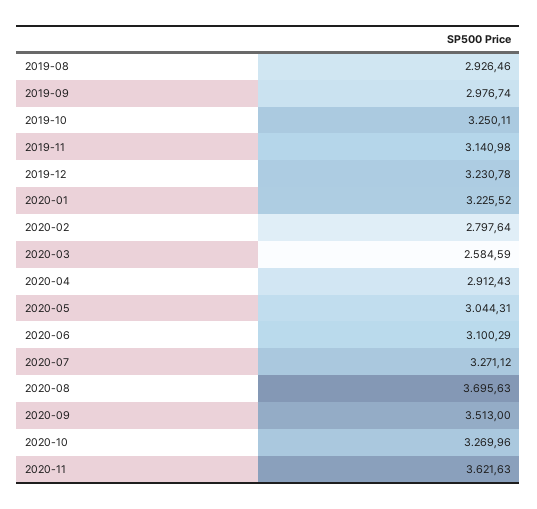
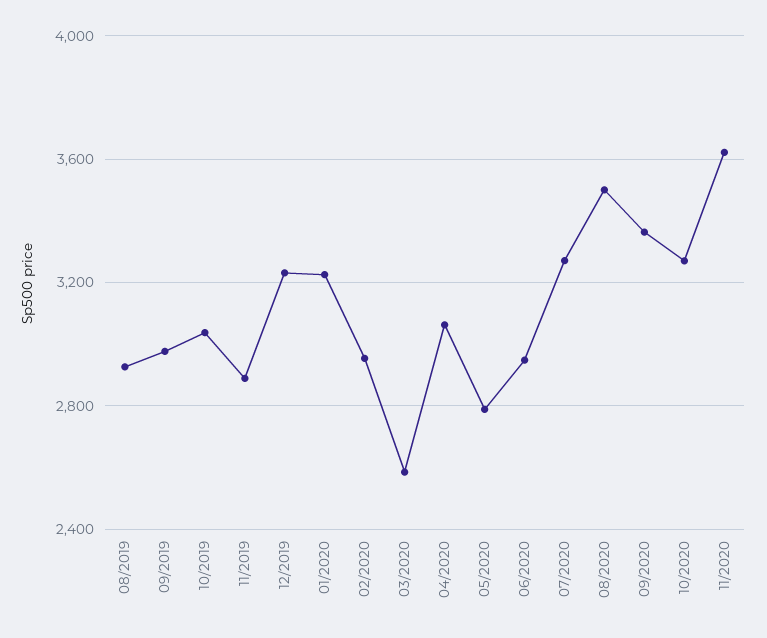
  {
    "2019-08": 2926.46,
    "2019-09": 2976.74,
-   "2019-10": 3250.11,
+   "2019-10": 3050,
-   "2019-11": 3140.98,
+   "2019-11": 2900,
    "2019-12": 3230.78,
    "2020-01": 3225.52,
-   "2020-02": 2797.64,
+   "2020-02": 2950,
    "2020-03": 2584.59,
-   "2020-04": 2912.43,
+   "2020-04": 3050,
-   "2020-05": 3044.31,
+   "2020-05": 2800,
-   "2020-06": 3100.29,
+   "2020-06": 2950,
    "2020-07": 3271.12,
-   "2020-08": 3695.63,
+   "2020-08": 3500,
-   "2020-09": 3513,
+   "2020-09": 3350,
    "2020-10": 3269.96,
    "2020-11": 3621.63
  }

